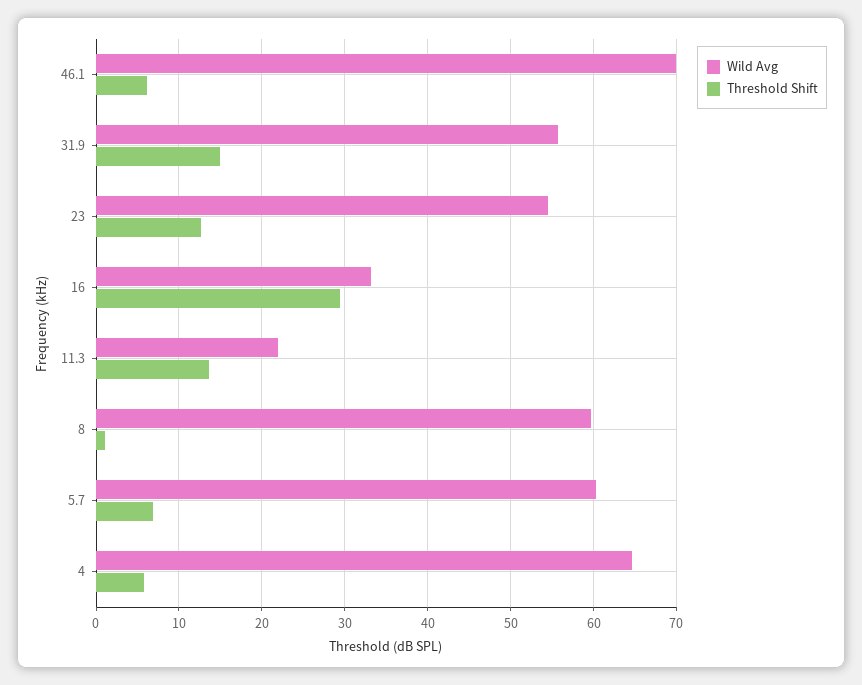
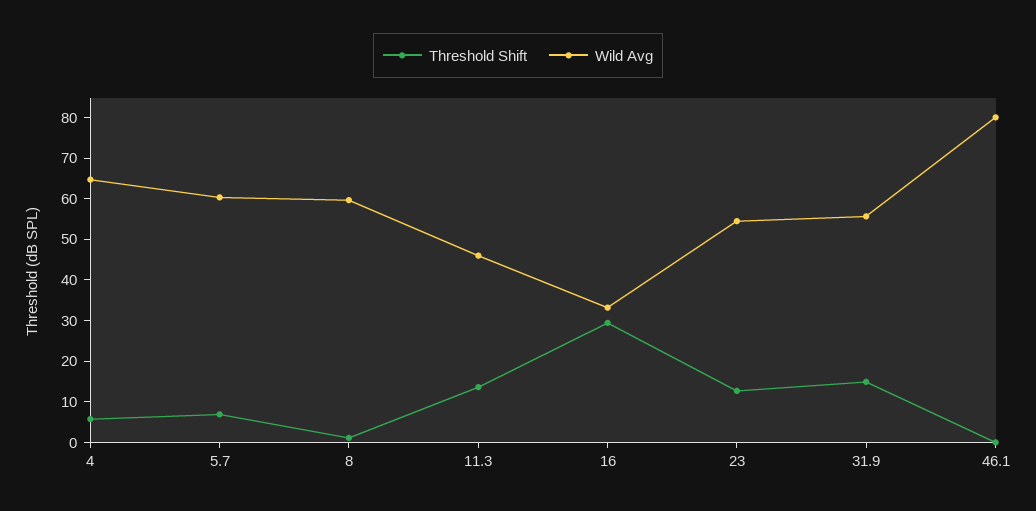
  {
    "Wild Avg": {
-     "46.1": 70,
+     "46.1": 80,
      "31.9": 56,
      "23": 55,
      "16": 33,
-     "11.3": 22,
+     "11.3": 46,
      "8": 60,
      "5.7": 60,
      "4": 65
    },
    "Threshold Shift": {
-     "46.1": 6,
+     "46.1": 0,
      "31.9": 15,
      "23": 13,
      "16": 29,
      "11.3": 14,
      "8": 1,
      "5.7": 7,
      "4": 6
    }
  }

